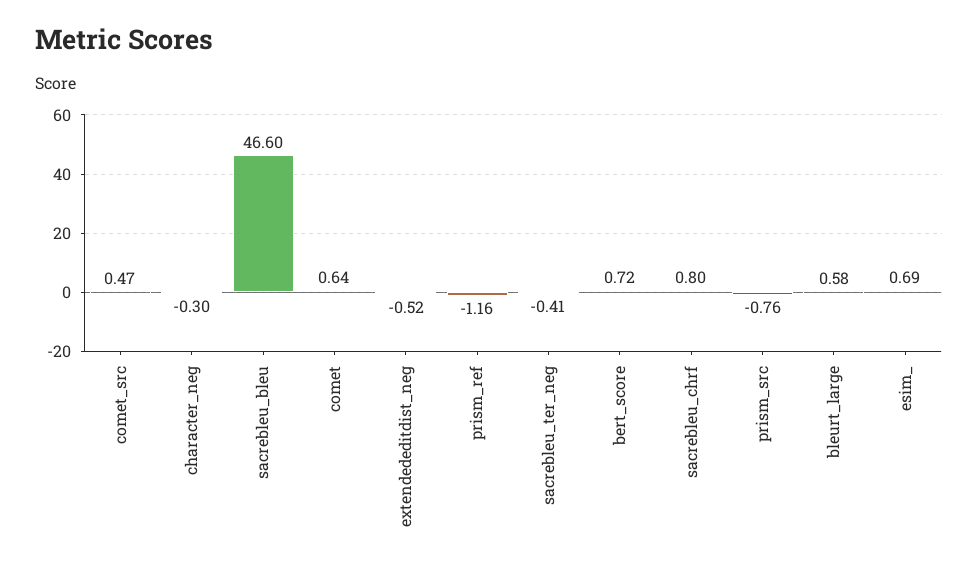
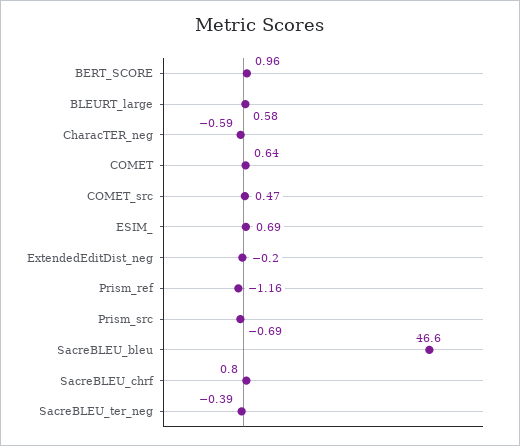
  {
    "comet_src": 0.47,
-   "character_neg": -0.3,
+   "character_neg": -0.59,
    "sacrebleu_bleu": 46.6,
    "comet": 0.64,
-   "extendededitdist_neg": -0.52,
+   "extendededitdist_neg": -0.2,
    "prism_ref": -1.16,
-   "sacrebleu_ter_neg": -0.41,
+   "sacrebleu_ter_neg": -0.39,
-   "bert_score": 0.72,
+   "bert_score": 0.96,
    "sacrebleu_chrf": 0.8,
-   "prism_src": -0.76,
+   "prism_src": -0.69,
    "bleurt_large": 0.58,
    "esim_": 0.69
  }

